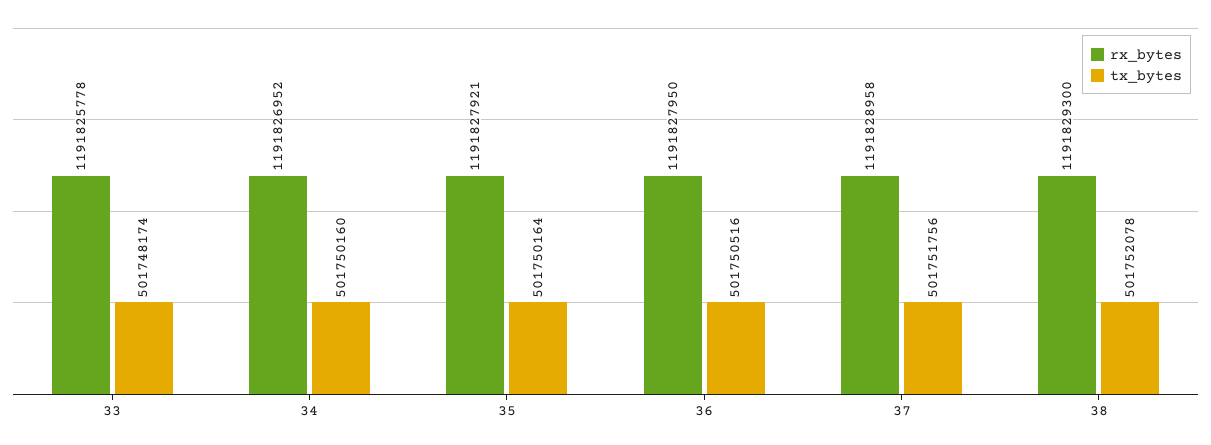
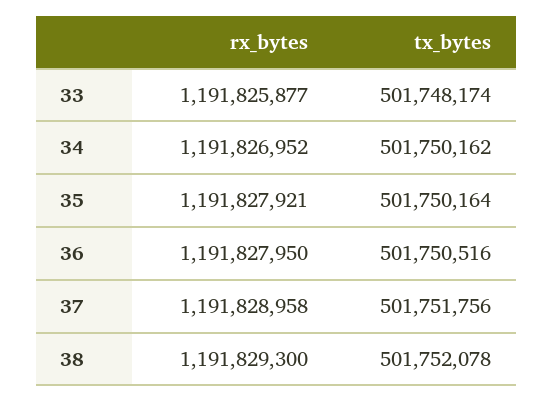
  {
    "rx_bytes": {
-     "33": 1191825778,
+     "33": 1191825877,
      "34": 1191826952,
      "35": 1191827921,
      "36": 1191827950,
      "37": 1191828958,
      "38": 1191829300
    },
    "tx_bytes": {
      "33": 501748174,
-     "34": 501750160,
+     "34": 501750162,
      "35": 501750164,
      "36": 501750516,
      "37": 501751756,
      "38": 501752078
    }
  }

